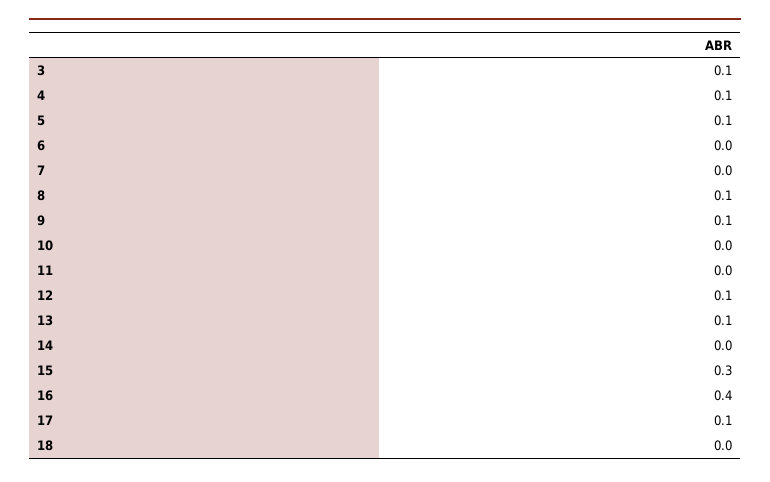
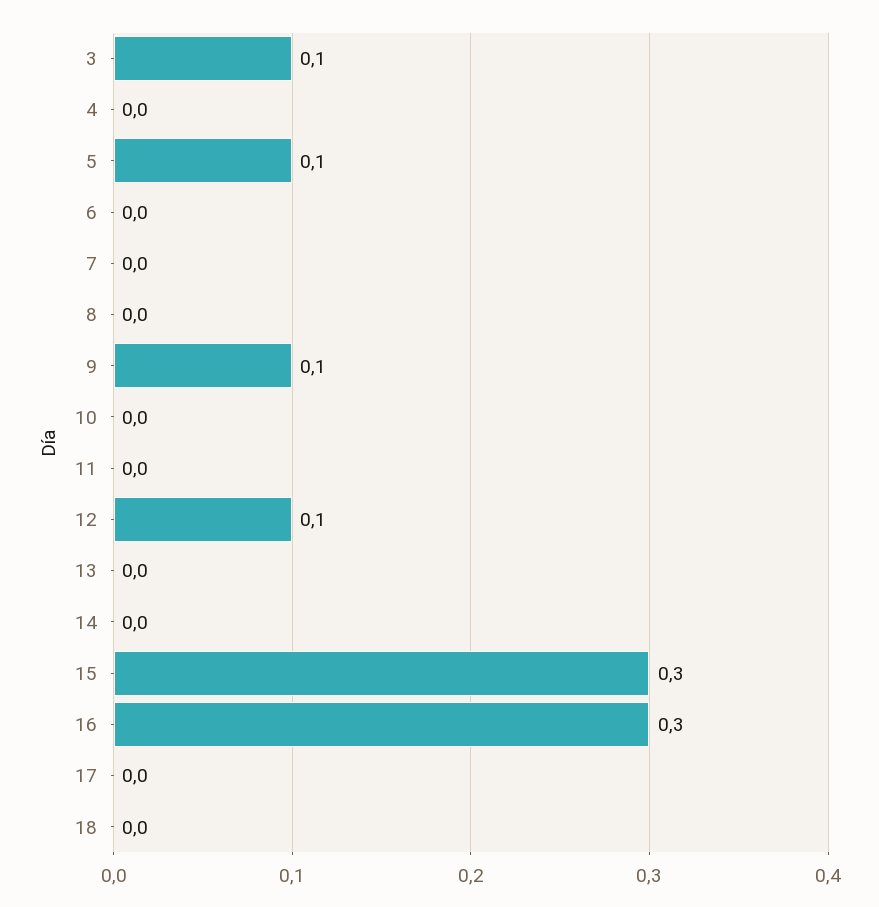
  {
    "3": 0.1,
-   "4": 0.1,
+   "4": 0,
    "5": 0.1,
    "6": 0,
    "7": 0,
-   "8": 0.1,
+   "8": 0,
    "9": 0.1,
    "10": 0,
    "11": 0,
    "12": 0.1,
-   "13": 0.1,
+   "13": 0,
    "14": 0,
    "15": 0.3,
-   "16": 0.4,
+   "16": 0.3,
-   "17": 0.1,
+   "17": 0,
    "18": 0
  }

